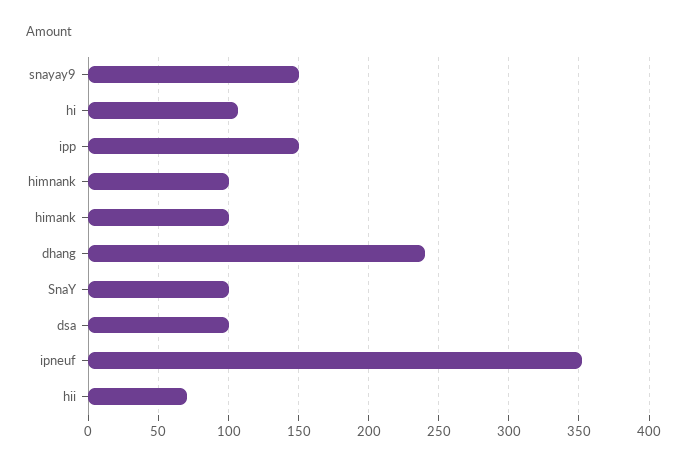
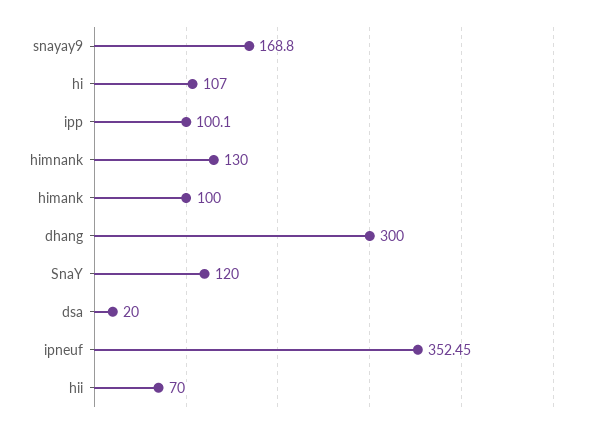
  {
-   "snayay9": 150,
+   "snayay9": 168.8,
    "hi": 107,
-   "ipp": 150,
+   "ipp": 100.1,
-   "himnank": 100,
+   "himnank": 130,
    "himank": 100,
-   "dhang": 240,
+   "dhang": 300,
-   "SnaY": 100,
+   "SnaY": 120,
-   "dsa": 100,
+   "dsa": 20,
    "ipneuf": 352.45,
    "hii": 70
  }

